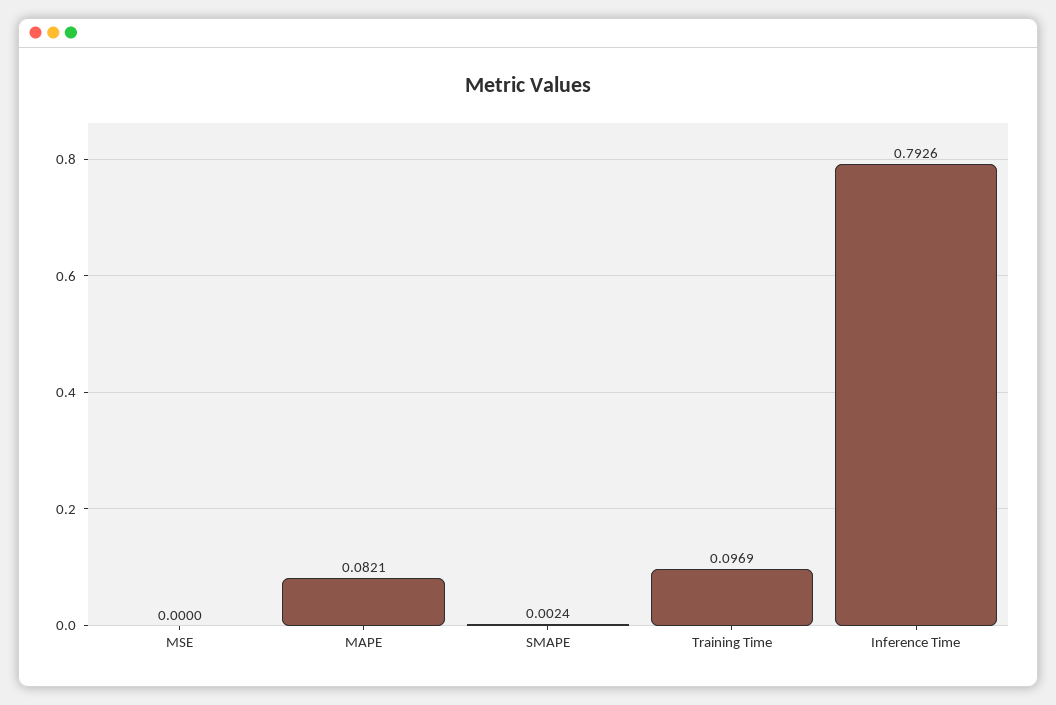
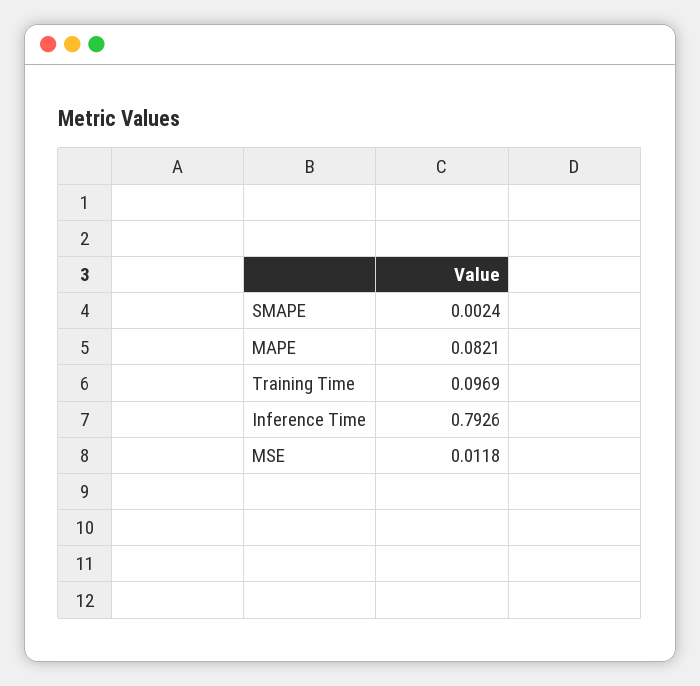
  {
-   "MSE": 0,
+   "MSE": 0.0118,
    "MAPE": 0.0821,
    "SMAPE": 0.0024,
    "Training Time": 0.0969,
    "Inference Time": 0.7926
  }

